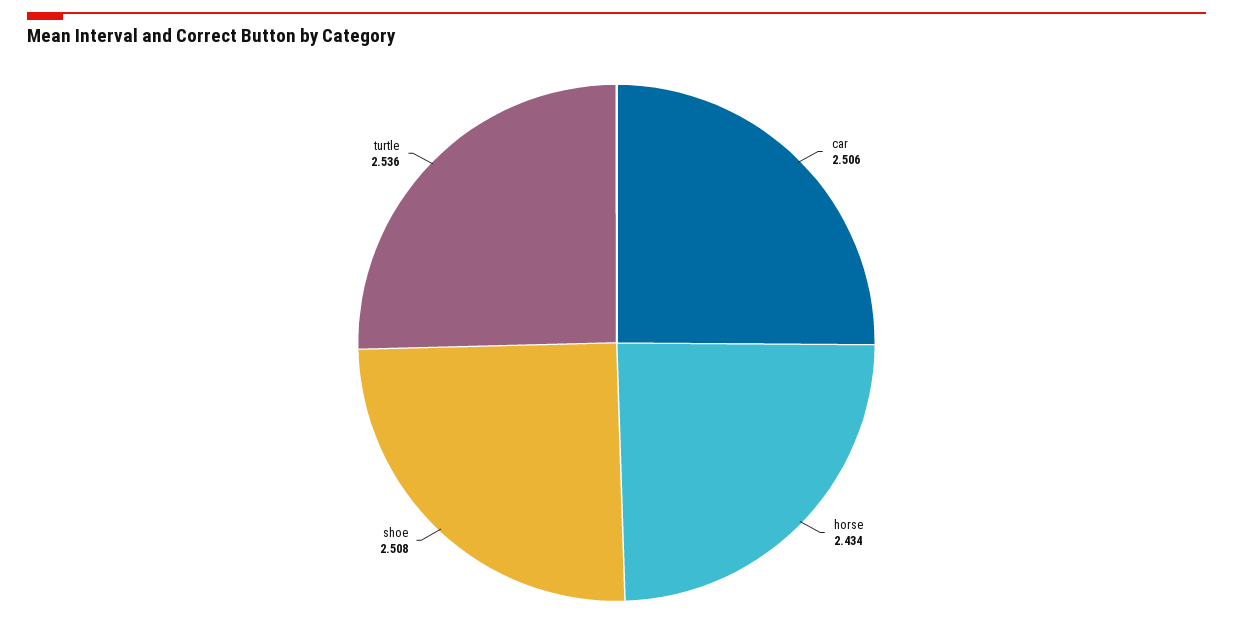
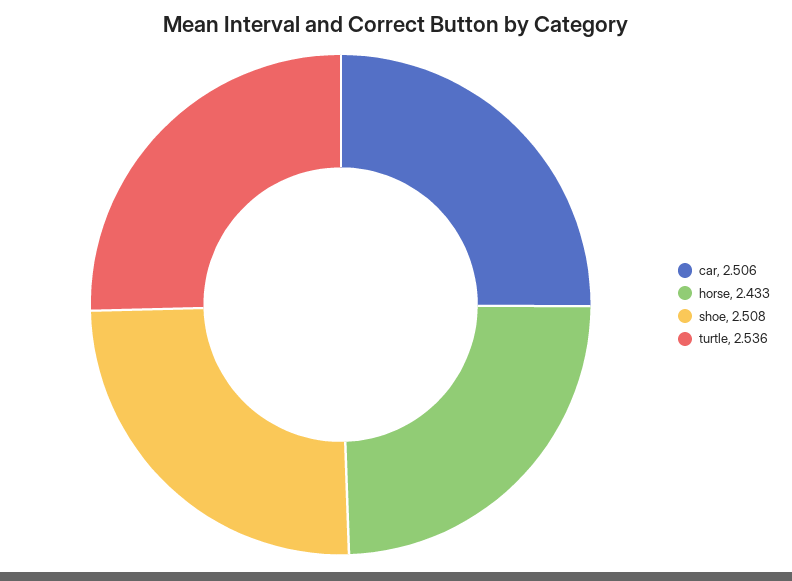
  {
    "car": 2.506,
-   "horse": 2.434,
+   "horse": 2.433,
    "shoe": 2.508,
    "turtle": 2.536
  }

